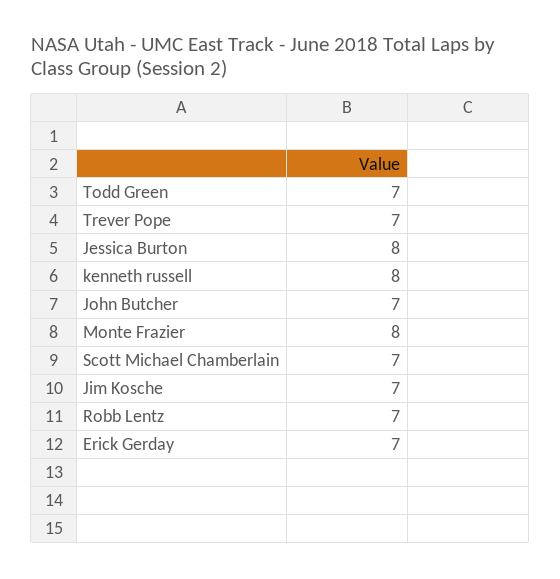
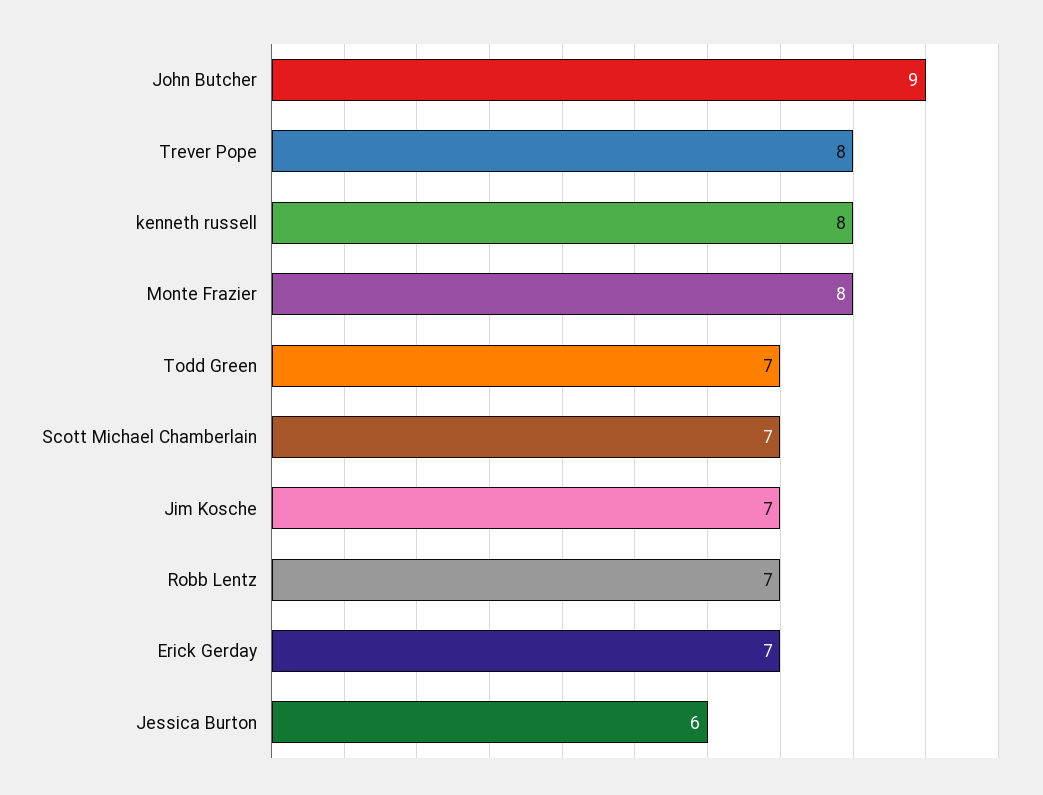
  {
    "Todd Green": 7,
-   "Trever Pope": 7,
+   "Trever Pope": 8,
-   "Jessica Burton": 8,
+   "Jessica Burton": 6,
    "kenneth russell": 8,
-   "John Butcher": 7,
+   "John Butcher": 9,
    "Monte Frazier": 8,
    "Scott Michael Chamberlain": 7,
    "Jim Kosche": 7,
    "Robb Lentz": 7,
    "Erick Gerday": 7
  }

